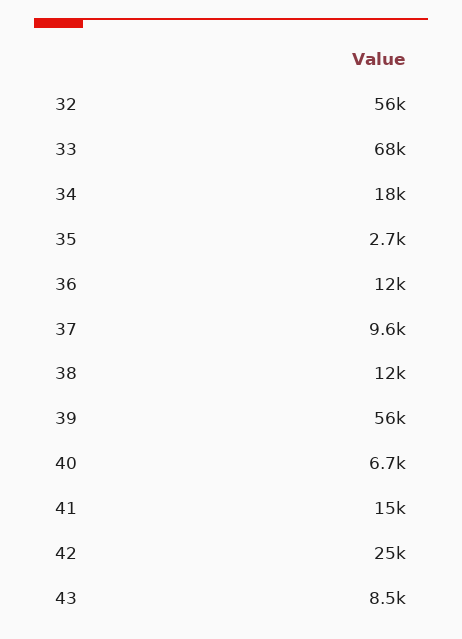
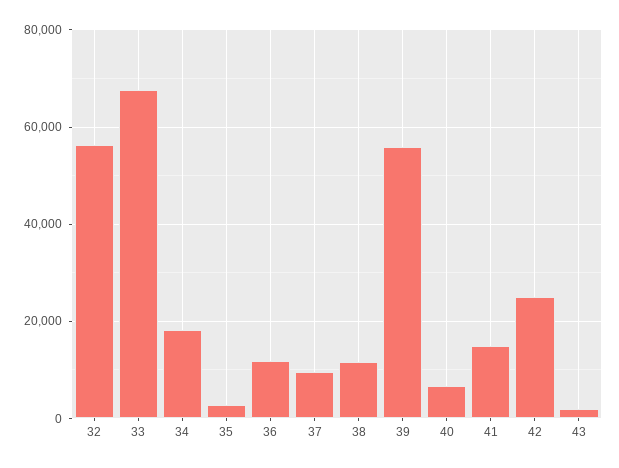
  {
    "32": 56000,
    "33": 68000,
    "34": 18000,
    "35": 2700,
    "36": 12000,
    "37": 9600,
    "38": 12000,
    "39": 56000,
    "40": 6700,
    "41": 15000,
    "42": 25000,
-   "43": 8500
+   "43": 2000
  }

